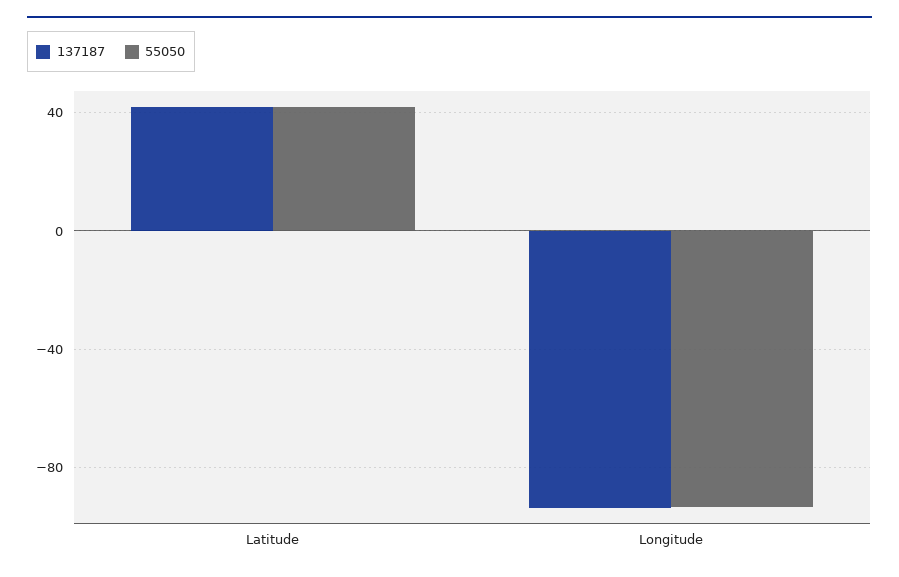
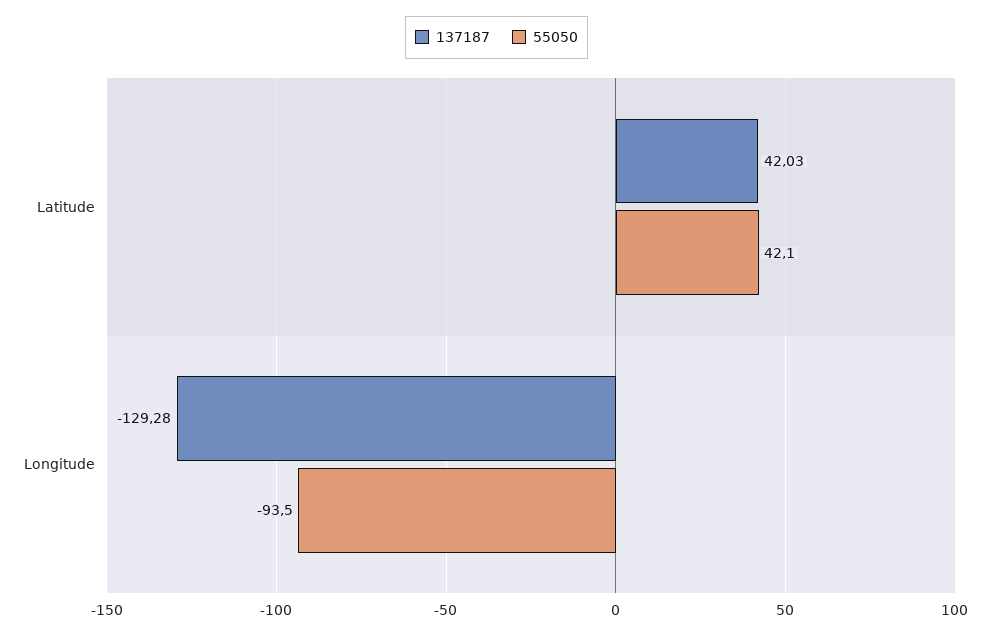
  {
    "137187": {
      "Latitude": 42.03,
-     "Longitude": -95
+     "Longitude": -129.28
    },
    "55050": {
      "Latitude": 42.1,
      "Longitude": -93.5
    }
  }

